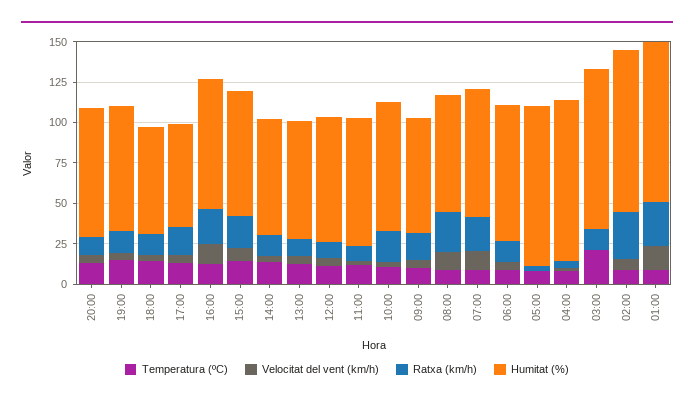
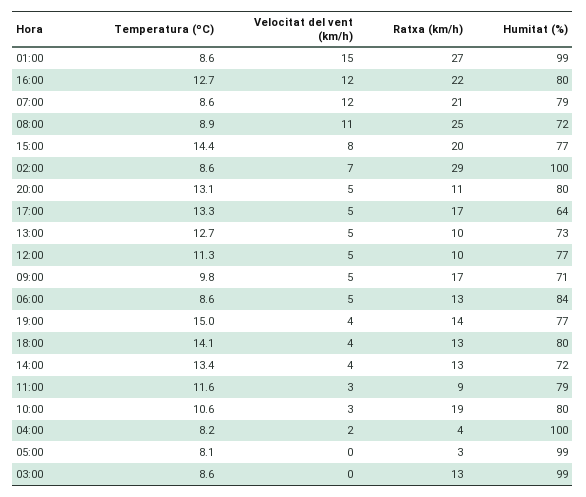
  {
    "Temperatura (ºC)": {
      "20:00": 13.1,
      "19:00": 15,
      "18:00": 14.1,
      "17:00": 13.3,
      "16:00": 12.7,
      "15:00": 14.4,
      "14:00": 13.4,
      "13:00": 12.7,
      "12:00": 11.3,
      "11:00": 11.6,
      "10:00": 10.6,
      "09:00": 9.8,
      "08:00": 8.9,
      "07:00": 8.6,
      "06:00": 8.6,
      "05:00": 8.1,
      "04:00": 8.2,
-     "03:00": 20,
+     "03:00": 8.6,
      "02:00": 8.6,
      "01:00": 8.6
    },
    "Velocitat del vent (km/h)": {
      "20:00": 5,
      "19:00": 4,
      "18:00": 4,
      "17:00": 5,
      "16:00": 12,
      "15:00": 8,
      "14:00": 4,
      "13:00": 5,
      "12:00": 5,
      "11:00": 3,
      "10:00": 3,
      "09:00": 5,
      "08:00": 11,
      "07:00": 12,
      "06:00": 5,
      "05:00": 0,
      "04:00": 2,
      "03:00": 0,
      "02:00": 7,
      "01:00": 15
    },
    "Ratxa (km/h)": {
      "20:00": 11,
      "19:00": 14,
      "18:00": 13,
      "17:00": 17,
      "16:00": 22,
      "15:00": 20,
      "14:00": 13,
      "13:00": 10,
      "12:00": 10,
      "11:00": 9,
      "10:00": 19,
      "09:00": 17,
      "08:00": 25,
      "07:00": 21,
      "06:00": 13,
      "05:00": 3,
      "04:00": 4,
      "03:00": 13,
      "02:00": 29,
      "01:00": 27
    },
    "Humitat (%)": {
      "20:00": 80,
      "19:00": 77,
-     "18:00": 65,
+     "18:00": 80,
      "17:00": 64,
      "16:00": 80,
      "15:00": 77,
      "14:00": 72,
      "13:00": 73,
      "12:00": 77,
      "11:00": 79,
      "10:00": 80,
      "09:00": 71,
      "08:00": 72,
      "07:00": 79,
      "06:00": 84,
      "05:00": 99,
      "04:00": 100,
      "03:00": 99,
      "02:00": 100,
      "01:00": 99
    }
  }

